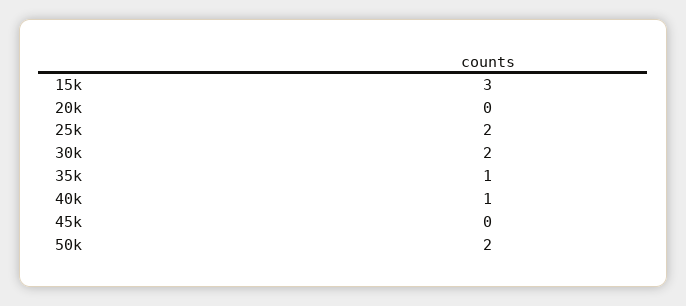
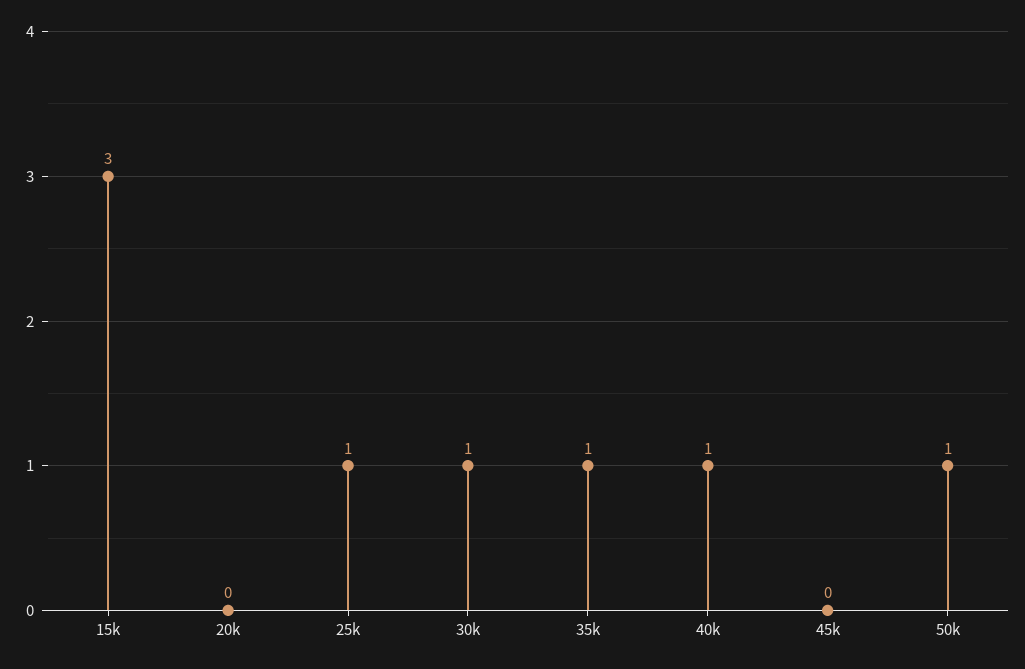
  {
    "15k": 3,
    "20k": 0,
-   "25k": 2,
+   "25k": 1,
-   "30k": 2,
+   "30k": 1,
    "35k": 1,
    "40k": 1,
    "45k": 0,
-   "50k": 2
+   "50k": 1
  }

